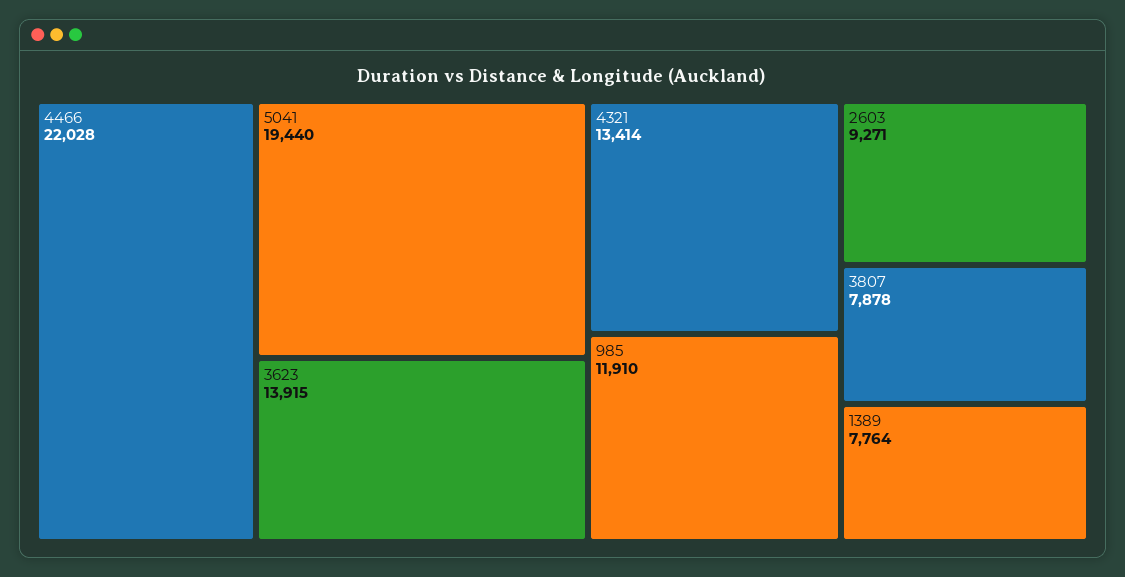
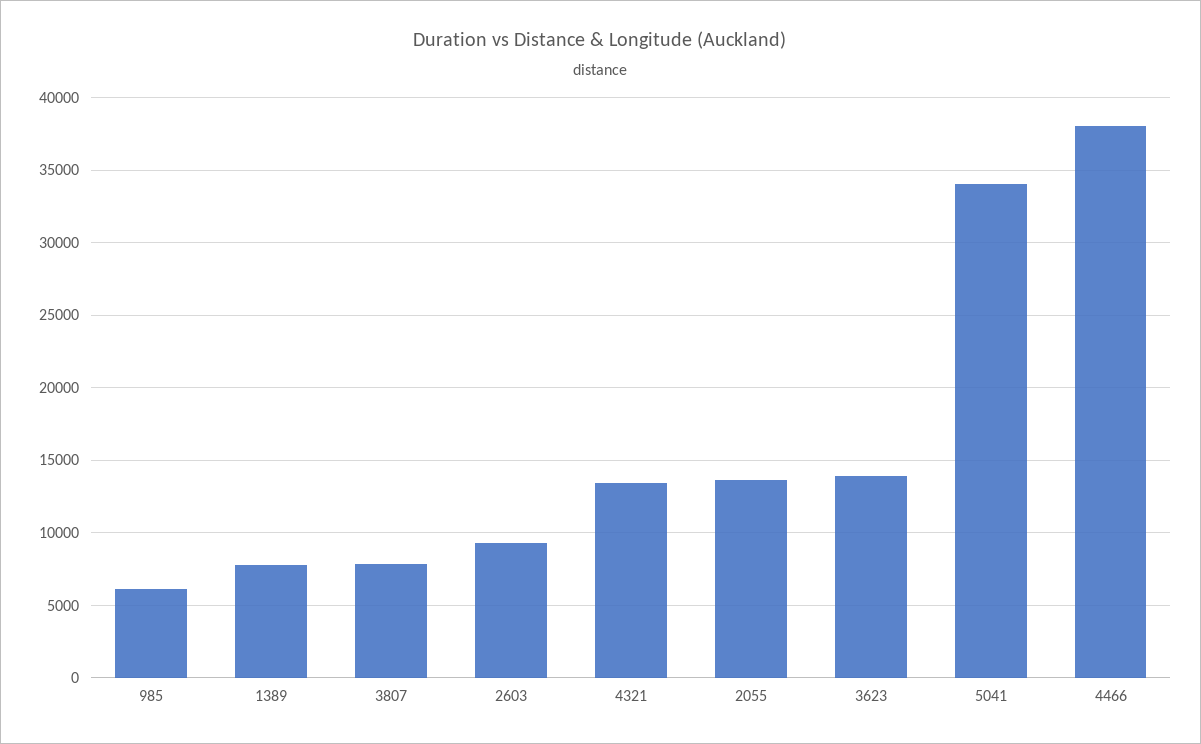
  {
-   "4466": 22028,
+   "4466": 38000,
-   "5041": 19440,
+   "5041": 34000,
    "3623": 13915,
    "4321": 13414,
-   "985": 11910,
+   "985": 6000,
    "2603": 9271,
    "3807": 7878,
-   "1389": 7764
+   "1389": 7764,
+   "2055": 13500
  }

